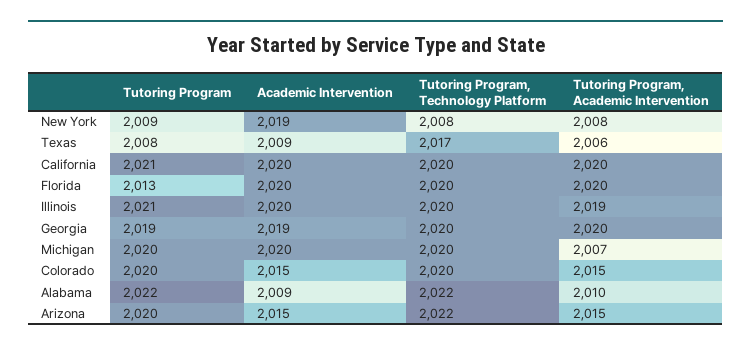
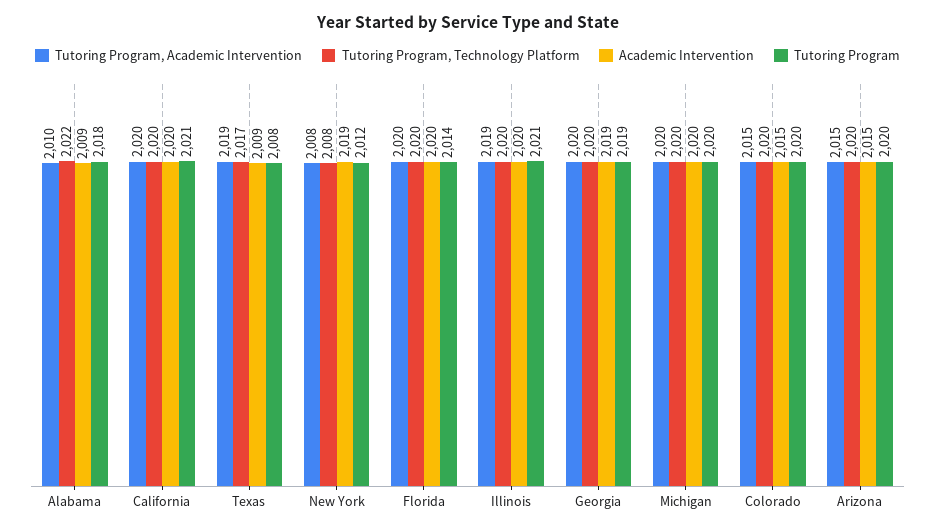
  {
    "Tutoring Program": {
-     "New York": 2009,
+     "New York": 2012,
      "Texas": 2008,
      "California": 2021,
-     "Florida": 2013,
+     "Florida": 2014,
      "Illinois": 2021,
      "Georgia": 2019,
      "Michigan": 2020,
      "Colorado": 2020,
-     "Alabama": 2022,
+     "Alabama": 2018,
      "Arizona": 2020
    },
    "Academic Intervention": {
      "New York": 2019,
      "Texas": 2009,
      "California": 2020,
      "Florida": 2020,
      "Illinois": 2020,
      "Georgia": 2019,
      "Michigan": 2020,
      "Colorado": 2015,
      "Alabama": 2009,
      "Arizona": 2015
    },
    "Tutoring Program, Technology Platform": {
      "New York": 2008,
      "Texas": 2017,
      "California": 2020,
      "Florida": 2020,
      "Illinois": 2020,
      "Georgia": 2020,
      "Michigan": 2020,
      "Colorado": 2020,
      "Alabama": 2022,
-     "Arizona": 2022
+     "Arizona": 2020
    },
    "Tutoring Program, Academic Intervention": {
      "New York": 2008,
-     "Texas": 2006,
+     "Texas": 2019,
      "California": 2020,
      "Florida": 2020,
      "Illinois": 2019,
      "Georgia": 2020,
-     "Michigan": 2007,
+     "Michigan": 2020,
      "Colorado": 2015,
      "Alabama": 2010,
      "Arizona": 2015
    }
  }

